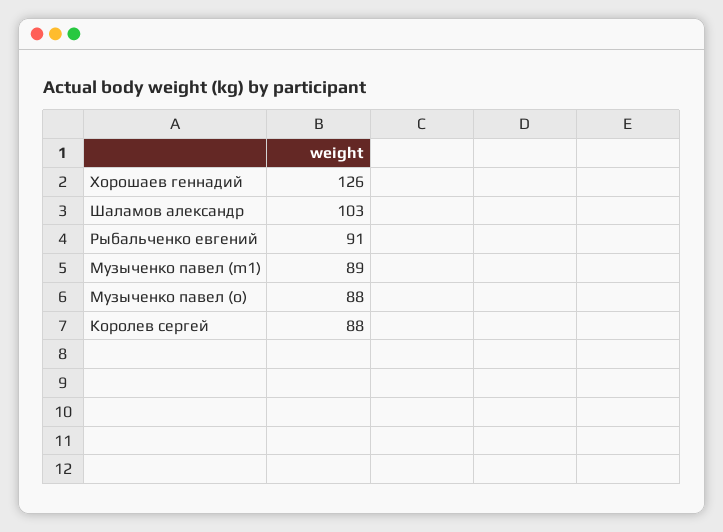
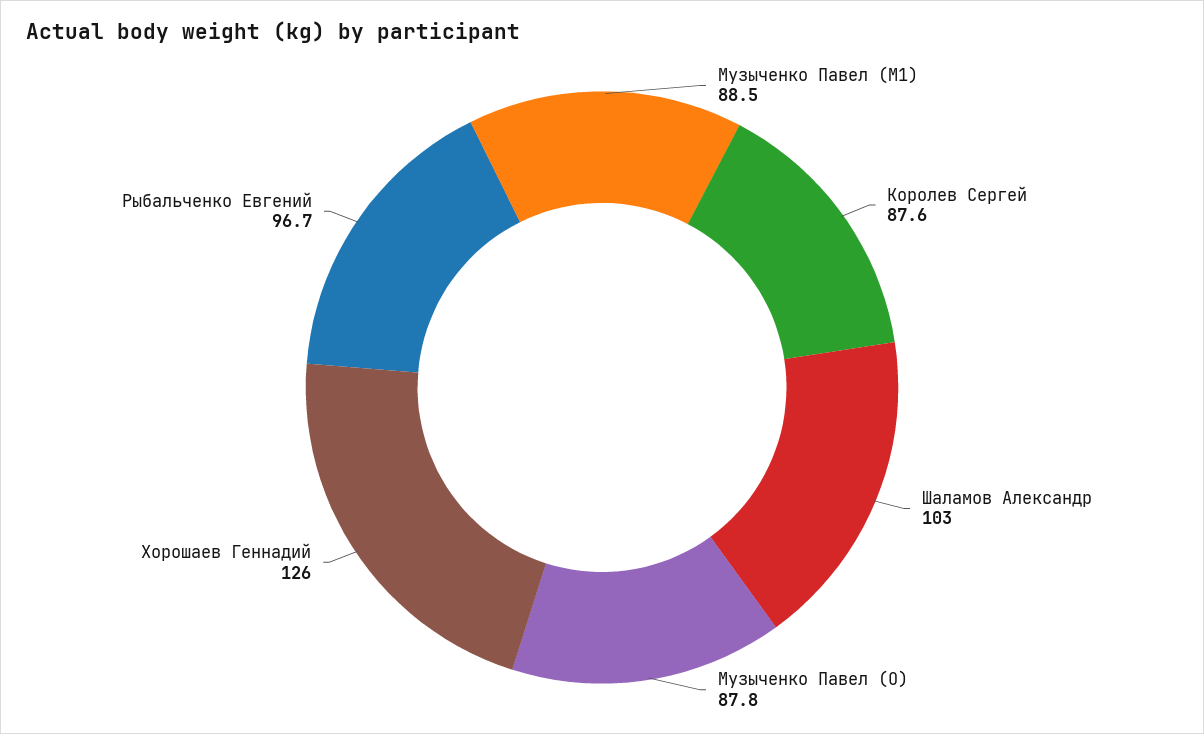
  {
    "Хорошаев геннадий": 126,
    "Шаламов александр": 103,
-   "Рыбальченко евгений": 91,
+   "Рыбальченко евгений": 96.7,
    "Музыченко павел (m1)": 88.5,
    "Музыченко павел (o)": 87.8,
    "Королев сергей": 87.6
  }

